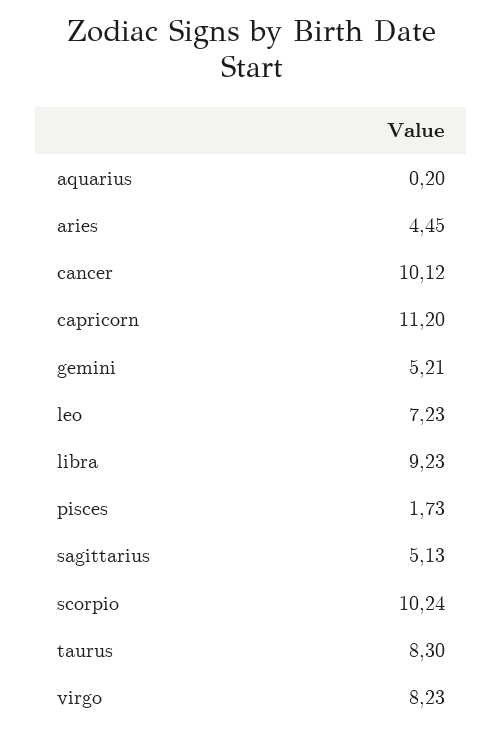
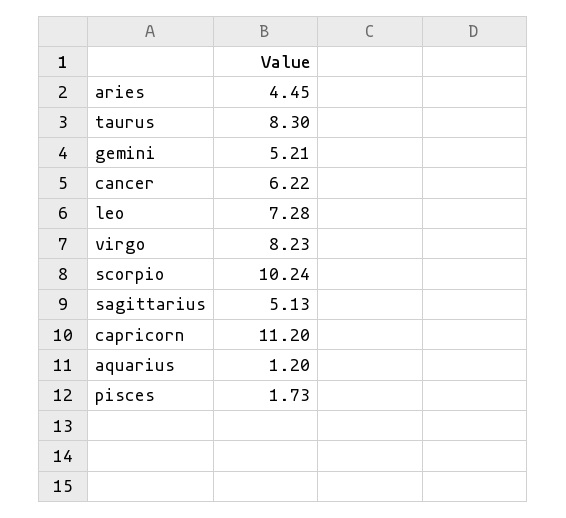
  {
-   "aquarius": 0.2,
+   "aquarius": 1.2,
    "aries": 4.45,
-   "cancer": 10.12,
+   "cancer": 6.22,
    "capricorn": 11.2,
    "gemini": 5.21,
-   "leo": 7.23,
+   "leo": 7.28,
-   "libra": 9.23,
    "pisces": 1.73,
    "sagittarius": 5.13,
    "scorpio": 10.24,
    "taurus": 8.3,
    "virgo": 8.23
  }

